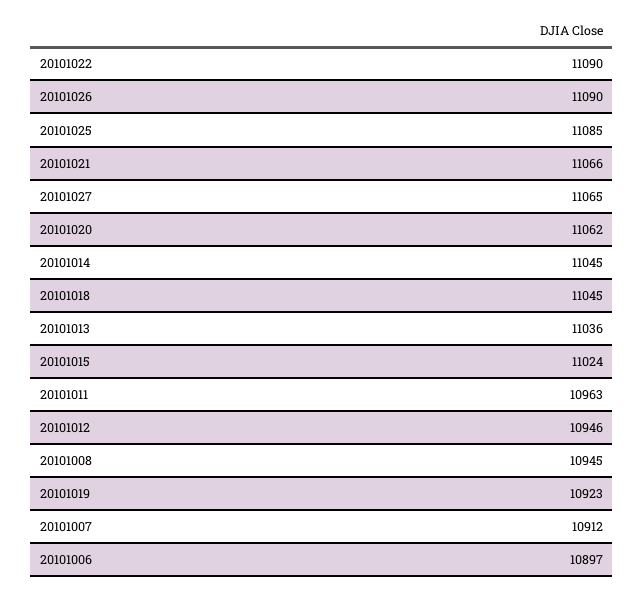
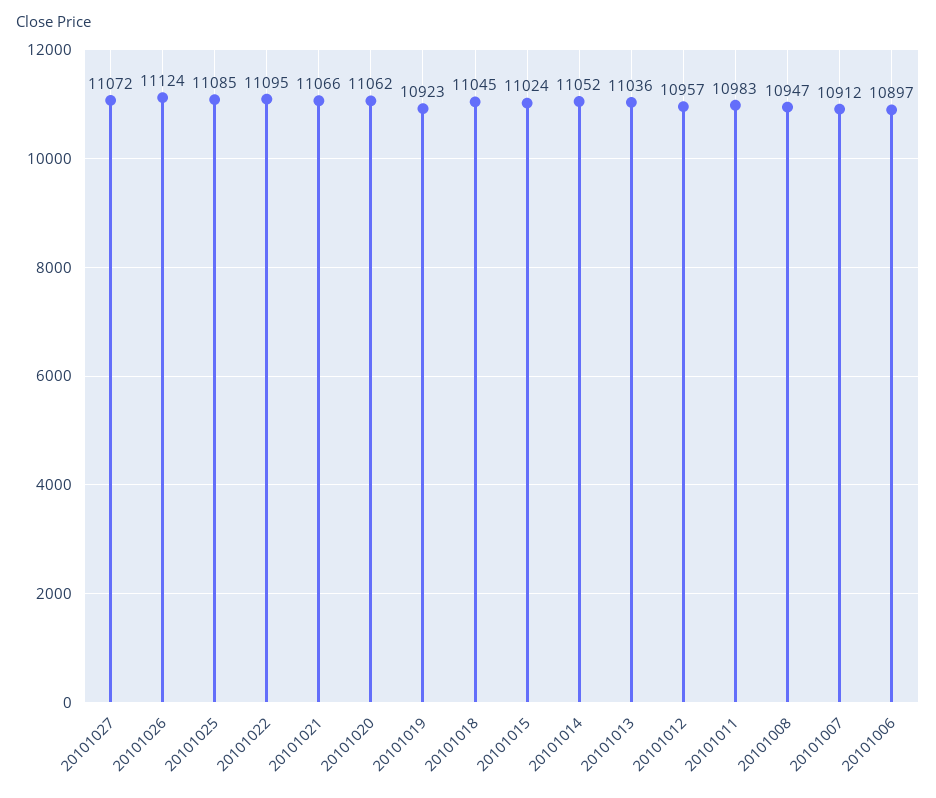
  {
-   "20101022": 11090,
+   "20101022": 11095,
-   "20101026": 11090,
+   "20101026": 11124,
    "20101025": 11085,
    "20101021": 11066,
-   "20101027": 11065,
+   "20101027": 11072,
    "20101020": 11062,
-   "20101014": 11045,
+   "20101014": 11052,
    "20101018": 11045,
    "20101013": 11036,
    "20101015": 11024,
-   "20101011": 10963,
+   "20101011": 10983,
-   "20101012": 10946,
+   "20101012": 10957,
-   "20101008": 10945,
+   "20101008": 10947,
    "20101019": 10923,
    "20101007": 10912,
    "20101006": 10897
  }

